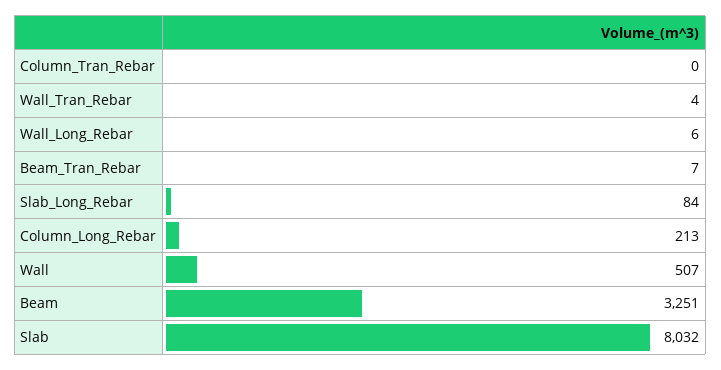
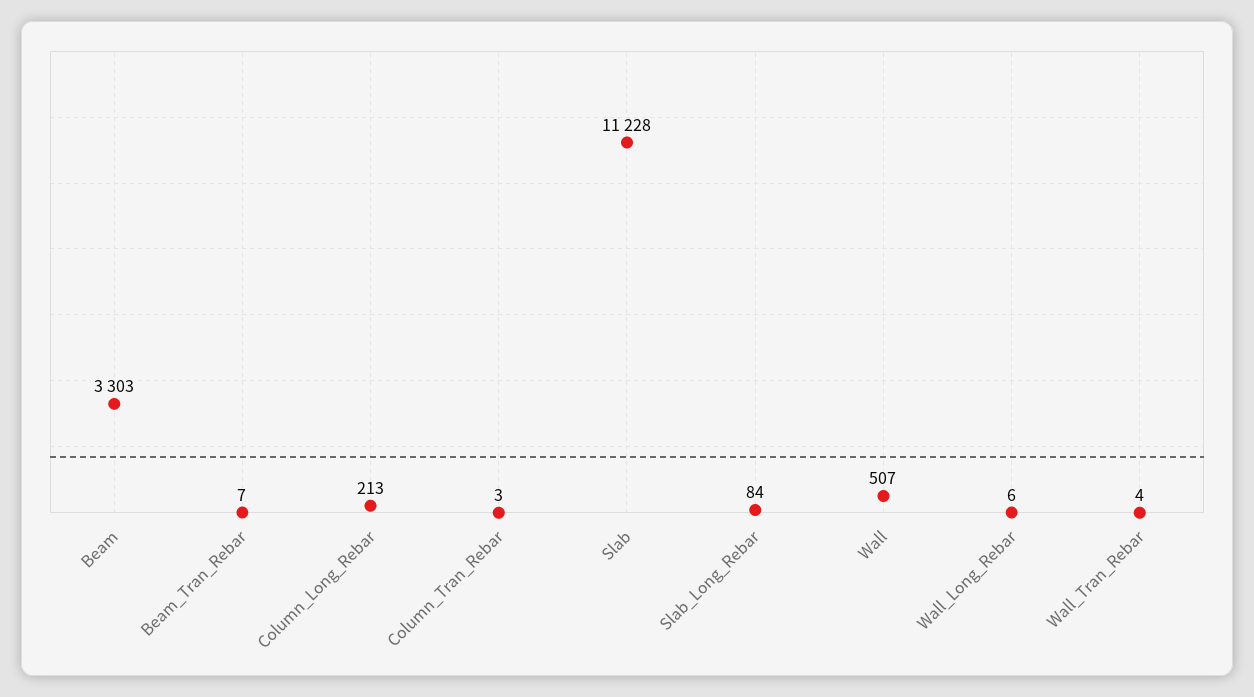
  {
-   "Column_Tran_Rebar": 0,
+   "Column_Tran_Rebar": 3,
    "Wall_Tran_Rebar": 4,
    "Wall_Long_Rebar": 6,
    "Beam_Tran_Rebar": 7,
    "Slab_Long_Rebar": 84,
    "Column_Long_Rebar": 213,
    "Wall": 507,
-   "Beam": 3251,
+   "Beam": 3303,
-   "Slab": 8032
+   "Slab": 11228
  }

